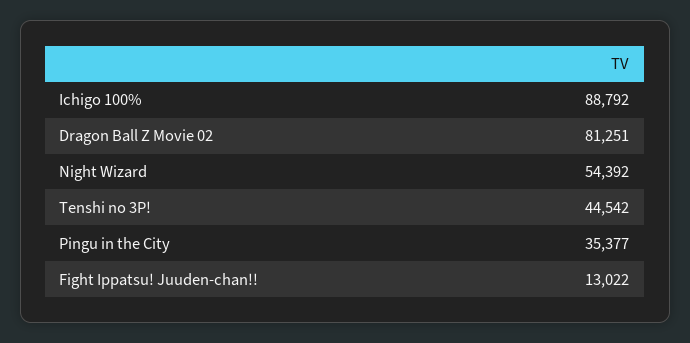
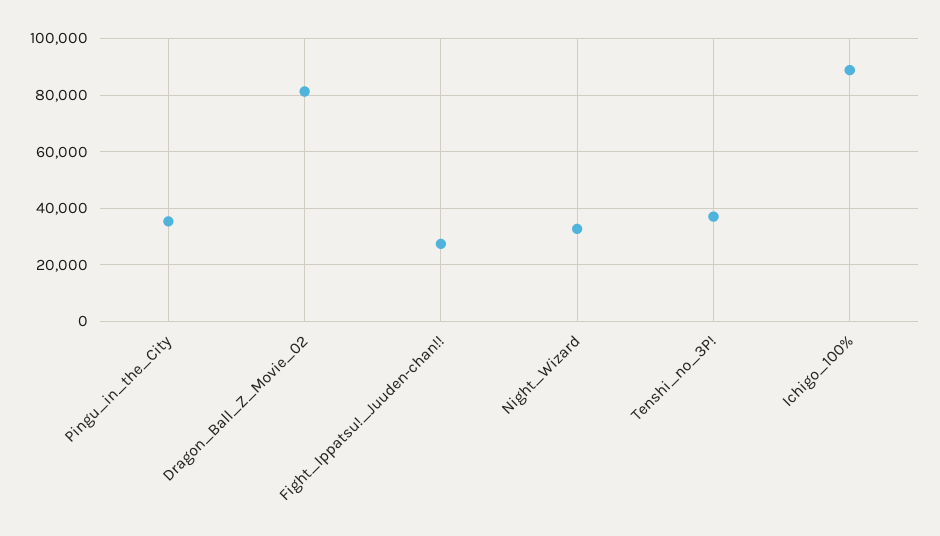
  {
    "Ichigo 100%": 88792,
    "Dragon Ball Z Movie 02": 81251,
-   "Night Wizard": 54392,
+   "Night Wizard": 32500,
-   "Tenshi no 3P!": 44542,
+   "Tenshi no 3P!": 37500,
    "Pingu in the City": 35377,
-   "Fight Ippatsu! Juuden-chan!!": 13022
+   "Fight Ippatsu! Juuden-chan!!": 27500
  }

